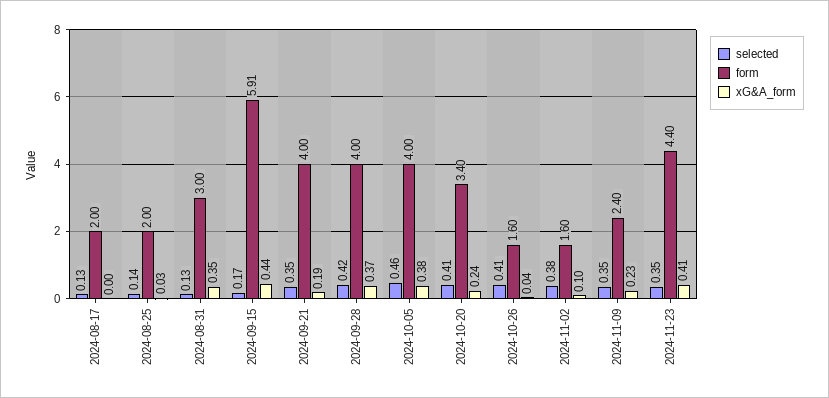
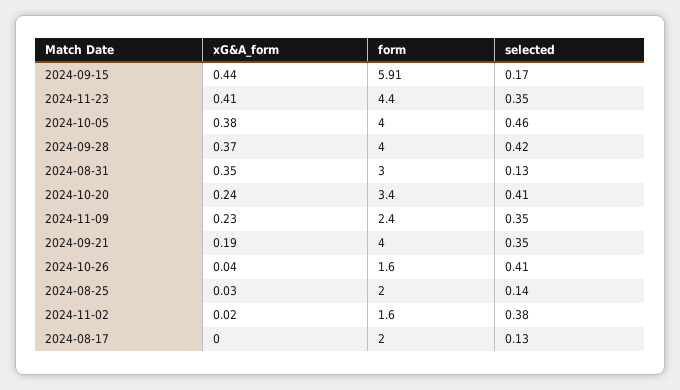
  {
    "selected": {
      "2024-08-17": 0.13,
      "2024-08-25": 0.14,
      "2024-08-31": 0.13,
      "2024-09-15": 0.17,
      "2024-09-21": 0.35,
      "2024-09-28": 0.42,
      "2024-10-05": 0.46,
      "2024-10-20": 0.41,
      "2024-10-26": 0.41,
      "2024-11-02": 0.38,
      "2024-11-09": 0.35,
      "2024-11-23": 0.35
    },
    "form": {
      "2024-08-17": 2,
      "2024-08-25": 2,
      "2024-08-31": 3,
      "2024-09-15": 5.91,
      "2024-09-21": 4,
      "2024-09-28": 4,
      "2024-10-05": 4,
      "2024-10-20": 3.4,
      "2024-10-26": 1.6,
      "2024-11-02": 1.6,
      "2024-11-09": 2.4,
      "2024-11-23": 4.4
    },
    "xG&A_form": {
      "2024-08-17": 0,
      "2024-08-25": 0.03,
      "2024-08-31": 0.35,
      "2024-09-15": 0.44,
      "2024-09-21": 0.19,
      "2024-09-28": 0.37,
      "2024-10-05": 0.38,
      "2024-10-20": 0.24,
      "2024-10-26": 0.04,
-     "2024-11-02": 0.1,
+     "2024-11-02": 0.02,
      "2024-11-09": 0.23,
      "2024-11-23": 0.41
    }
  }

